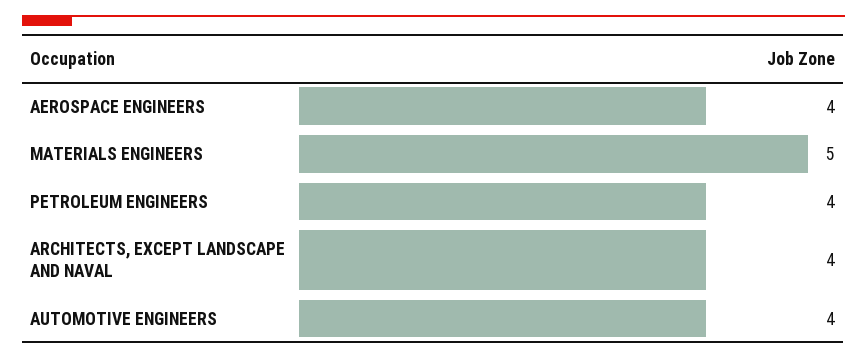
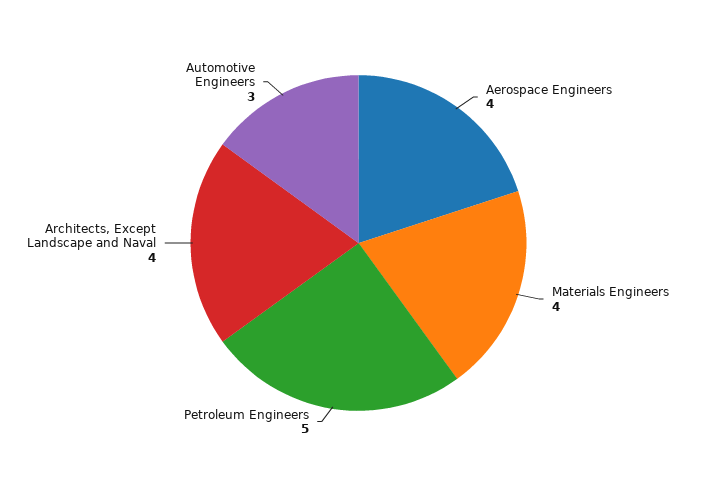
  {
    "AEROSPACE ENGINEERS": 4,
-   "MATERIALS ENGINEERS": 5,
+   "MATERIALS ENGINEERS": 4,
-   "PETROLEUM ENGINEERS": 4,
+   "PETROLEUM ENGINEERS": 5,
    "ARCHITECTS, EXCEPT LANDSCAPE AND NAVAL": 4,
-   "AUTOMOTIVE ENGINEERS": 4
+   "AUTOMOTIVE ENGINEERS": 3
  }

